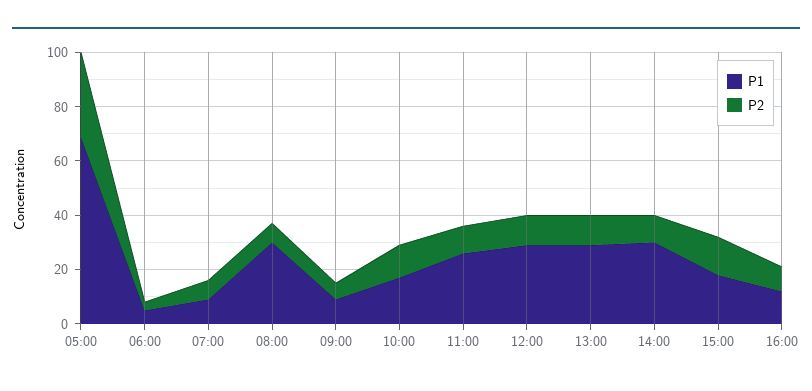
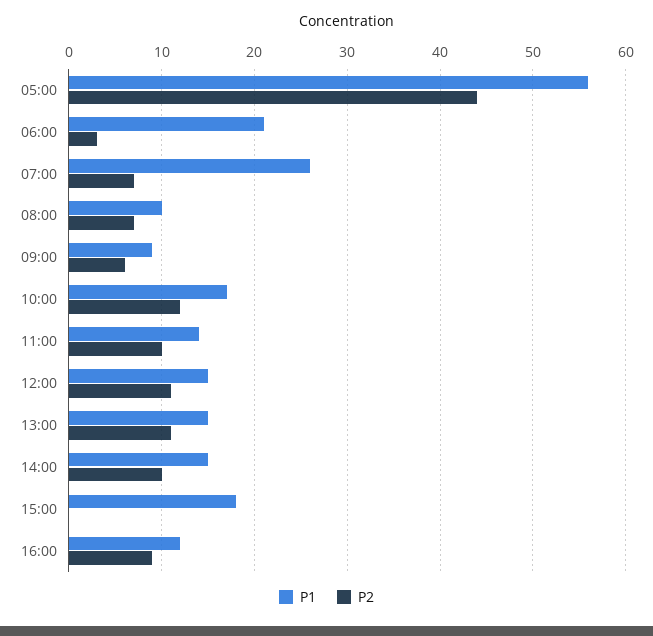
  {
    "P1": {
-     "05:00": 70,
+     "05:00": 56,
-     "06:00": 5,
+     "06:00": 21,
-     "07:00": 10,
+     "07:00": 26,
-     "08:00": 30,
+     "08:00": 10,
      "09:00": 9,
      "10:00": 17,
-     "11:00": 25,
+     "11:00": 14,
-     "12:00": 30,
+     "12:00": 15,
-     "13:00": 30,
+     "13:00": 15,
-     "14:00": 30,
+     "14:00": 15,
      "15:00": 18,
      "16:00": 12
    },
    "P2": {
-     "05:00": 30,
+     "05:00": 44,
      "06:00": 3,
      "07:00": 7,
      "08:00": 7,
      "09:00": 6,
      "10:00": 12,
      "11:00": 10,
      "12:00": 11,
      "13:00": 11,
      "14:00": 10,
-     "15:00": 15,
+     "15:00": 0,
      "16:00": 9
    }
  }

